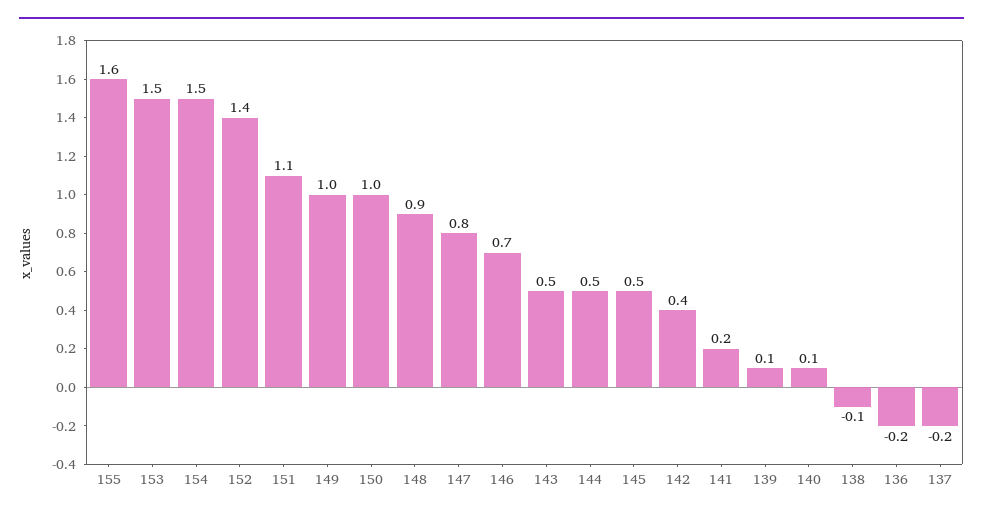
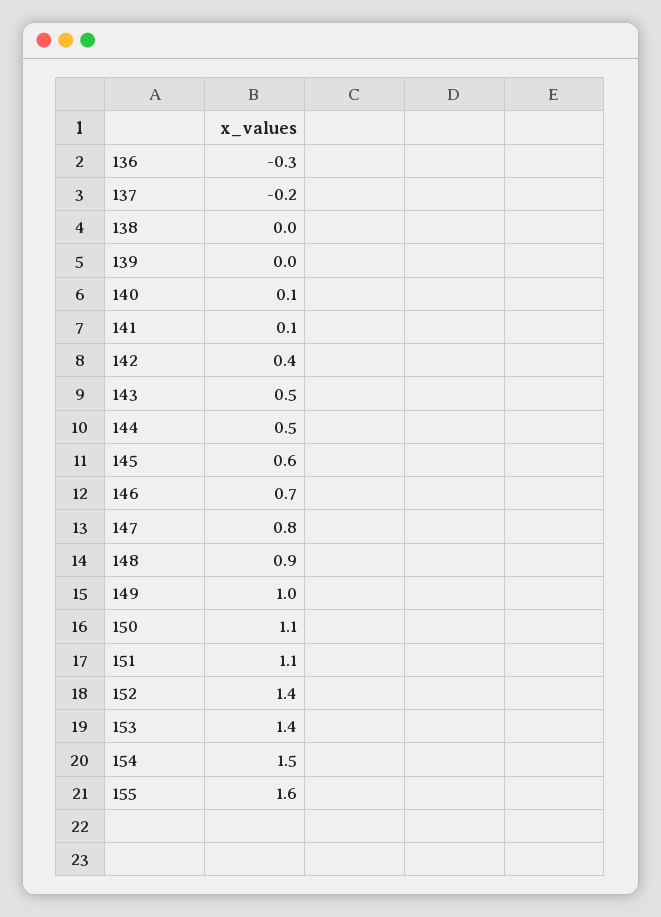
  {
    "155": 1.6,
-   "153": 1.5,
+   "153": 1.4,
    "154": 1.5,
    "152": 1.4,
    "151": 1.1,
    "149": 1,
-   "150": 1,
+   "150": 1.1,
    "148": 0.9,
    "147": 0.8,
    "146": 0.7,
    "143": 0.5,
    "144": 0.5,
-   "145": 0.5,
+   "145": 0.6,
    "142": 0.4,
-   "141": 0.2,
+   "141": 0.1,
-   "139": 0.1,
+   "139": 0,
    "140": 0.1,
-   "138": -0.1,
+   "138": 0,
-   "136": -0.2,
+   "136": -0.3,
    "137": -0.2
  }

